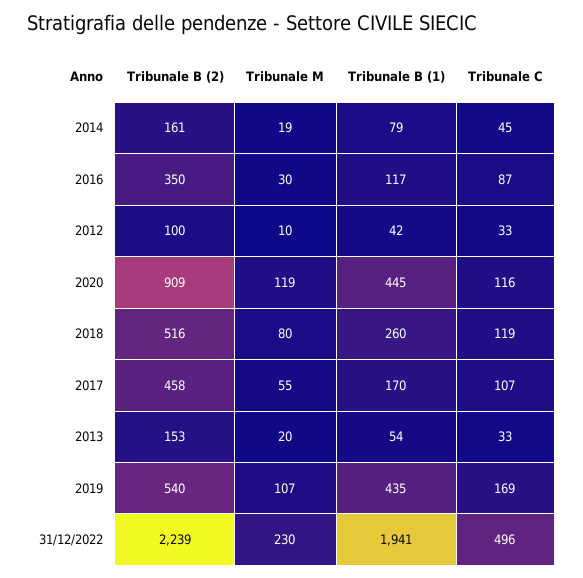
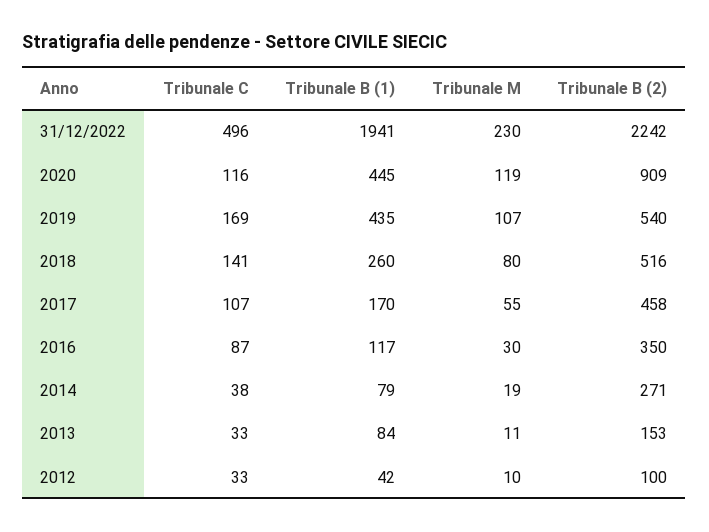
  {
    "Tribunale B (2)": {
-     "2014": 161,
+     "2014": 271,
      "2016": 350,
      "2012": 100,
      "2020": 909,
      "2018": 516,
      "2017": 458,
      "2013": 153,
      "2019": 540,
-     "31/12/2022": 2239
+     "31/12/2022": 2242
    },
    "Tribunale M": {
      "2014": 19,
      "2016": 30,
      "2012": 10,
      "2020": 119,
      "2018": 80,
      "2017": 55,
-     "2013": 20,
+     "2013": 11,
      "2019": 107,
      "31/12/2022": 230
    },
    "Tribunale B (1)": {
      "2014": 79,
      "2016": 117,
      "2012": 42,
      "2020": 445,
      "2018": 260,
      "2017": 170,
-     "2013": 54,
+     "2013": 84,
      "2019": 435,
      "31/12/2022": 1941
    },
    "Tribunale C": {
-     "2014": 45,
+     "2014": 38,
      "2016": 87,
      "2012": 33,
      "2020": 116,
-     "2018": 119,
+     "2018": 141,
      "2017": 107,
      "2013": 33,
      "2019": 169,
      "31/12/2022": 496
    }
  }

